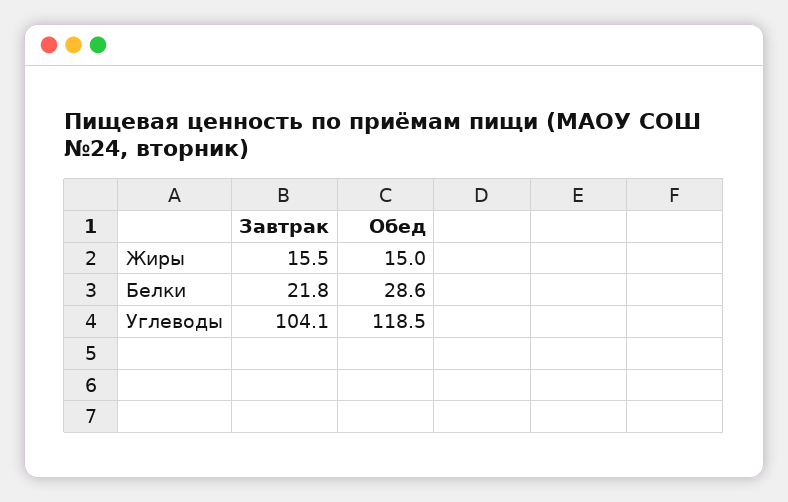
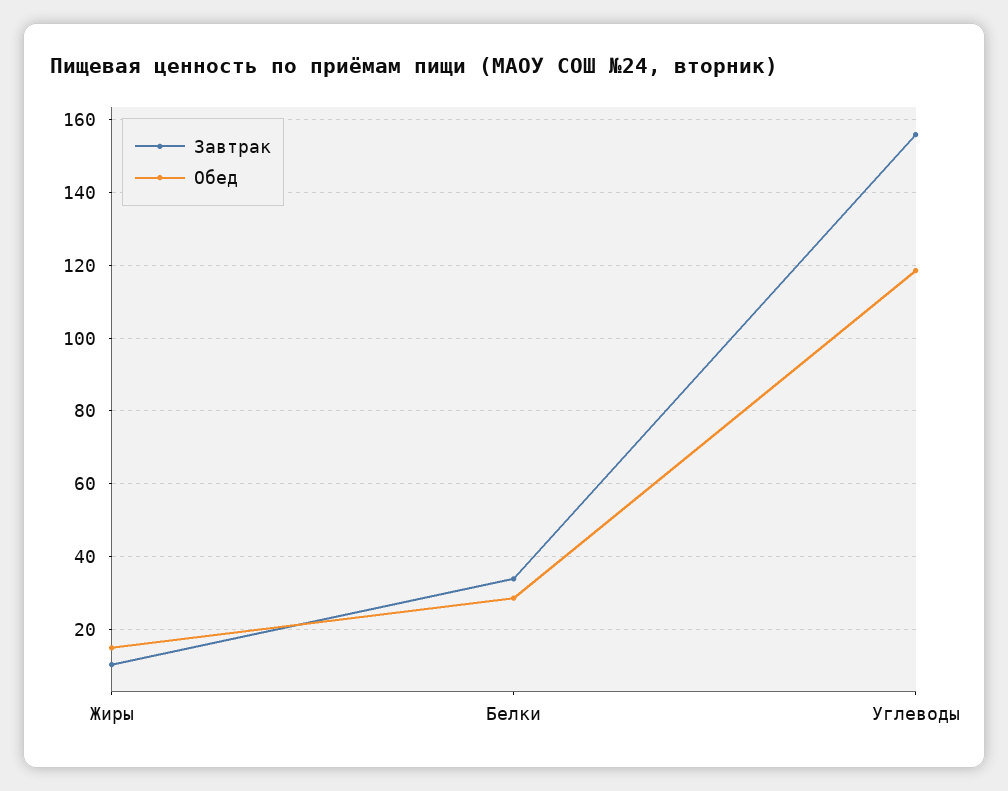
  {
    "Завтрак": {
-     "Жиры": 15.5,
+     "Жиры": 10,
-     "Белки": 21.8,
+     "Белки": 34,
-     "Углеводы": 104.1
+     "Углеводы": 156
    },
    "Обед": {
      "Жиры": 15,
      "Белки": 28.6,
      "Углеводы": 118.5
    }
  }

